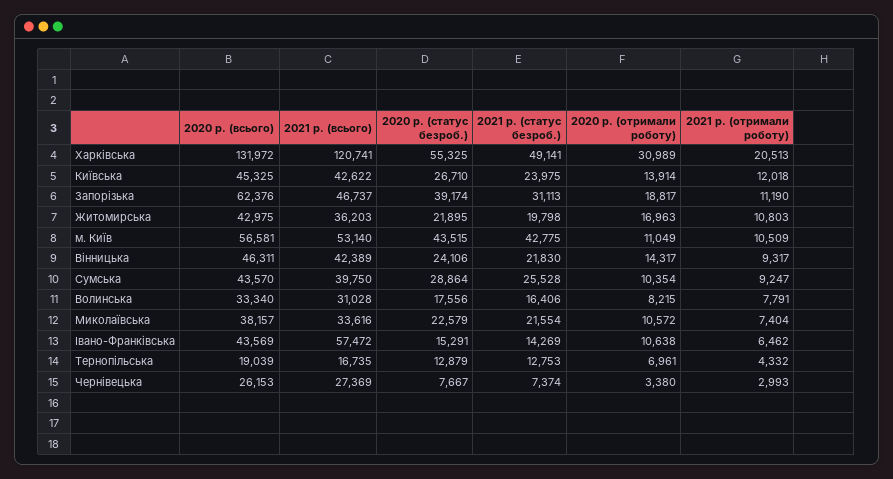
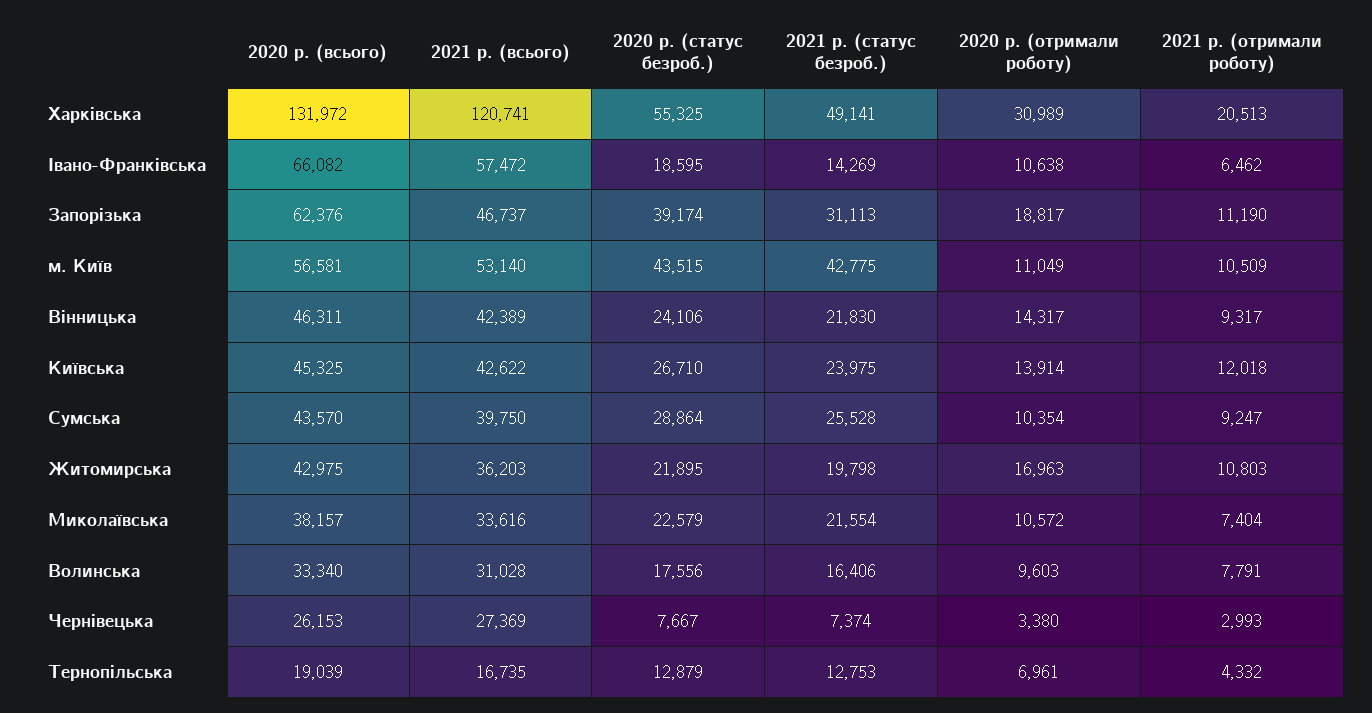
  {
    "2020 р. (всього)": {
      "Харківська": 131972,
      "Київська": 45325,
      "Запорізька": 62376,
      "Житомирська": 42975,
      "м. Київ": 56581,
      "Вінницька": 46311,
      "Сумська": 43570,
      "Волинська": 33340,
      "Миколаївська": 38157,
-     "Івано-Франківська": 43569,
+     "Івано-Франківська": 66082,
      "Тернопільська": 19039,
      "Чернівецька": 26153
    },
    "2021 р. (всього)": {
      "Харківська": 120741,
      "Київська": 42622,
      "Запорізька": 46737,
      "Житомирська": 36203,
      "м. Київ": 53140,
      "Вінницька": 42389,
      "Сумська": 39750,
      "Волинська": 31028,
      "Миколаївська": 33616,
      "Івано-Франківська": 57472,
      "Тернопільська": 16735,
      "Чернівецька": 27369
    },
    "2020 р. (статус безроб.)": {
      "Харківська": 55325,
      "Київська": 26710,
      "Запорізька": 39174,
      "Житомирська": 21895,
      "м. Київ": 43515,
      "Вінницька": 24106,
      "Сумська": 28864,
      "Волинська": 17556,
      "Миколаївська": 22579,
-     "Івано-Франківська": 15291,
+     "Івано-Франківська": 18595,
      "Тернопільська": 12879,
      "Чернівецька": 7667
    },
    "2021 р. (статус безроб.)": {
      "Харківська": 49141,
      "Київська": 23975,
      "Запорізька": 31113,
      "Житомирська": 19798,
      "м. Київ": 42775,
      "Вінницька": 21830,
      "Сумська": 25528,
      "Волинська": 16406,
      "Миколаївська": 21554,
      "Івано-Франківська": 14269,
      "Тернопільська": 12753,
      "Чернівецька": 7374
    },
    "2020 р. (отримали роботу)": {
      "Харківська": 30989,
      "Київська": 13914,
      "Запорізька": 18817,
      "Житомирська": 16963,
      "м. Київ": 11049,
      "Вінницька": 14317,
      "Сумська": 10354,
-     "Волинська": 8215,
+     "Волинська": 9603,
      "Миколаївська": 10572,
      "Івано-Франківська": 10638,
      "Тернопільська": 6961,
      "Чернівецька": 3380
    },
    "2021 р. (отримали роботу)": {
      "Харківська": 20513,
      "Київська": 12018,
      "Запорізька": 11190,
      "Житомирська": 10803,
      "м. Київ": 10509,
      "Вінницька": 9317,
      "Сумська": 9247,
      "Волинська": 7791,
      "Миколаївська": 7404,
      "Івано-Франківська": 6462,
      "Тернопільська": 4332,
      "Чернівецька": 2993
    }
  }

